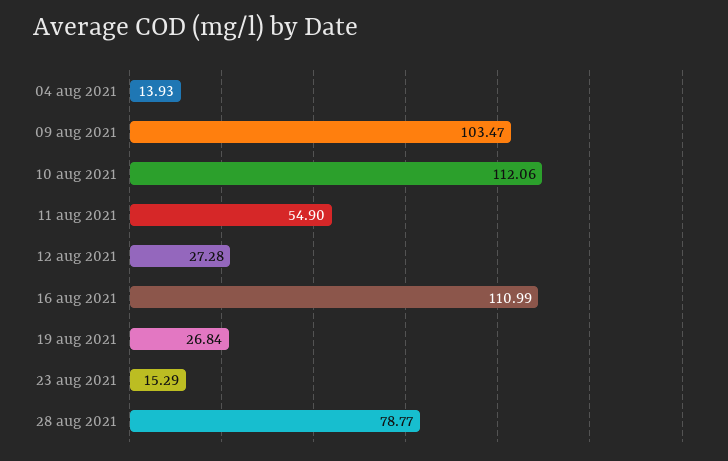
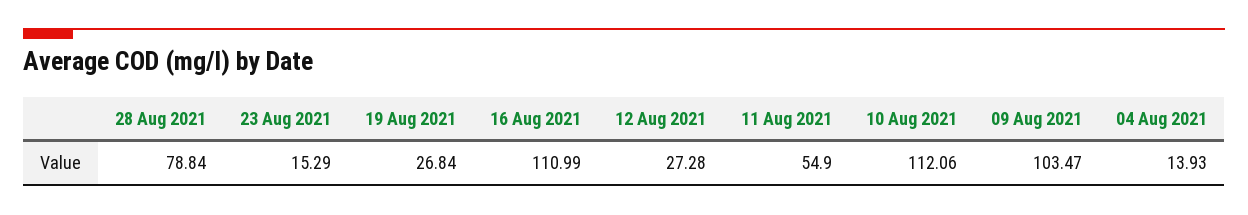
  {
    "04 aug 2021": 13.93,
    "09 aug 2021": 103.47,
    "10 aug 2021": 112.06,
    "11 aug 2021": 54.9,
    "12 aug 2021": 27.28,
    "16 aug 2021": 110.99,
    "19 aug 2021": 26.84,
    "23 aug 2021": 15.29,
-   "28 aug 2021": 78.77
+   "28 aug 2021": 78.84
  }

